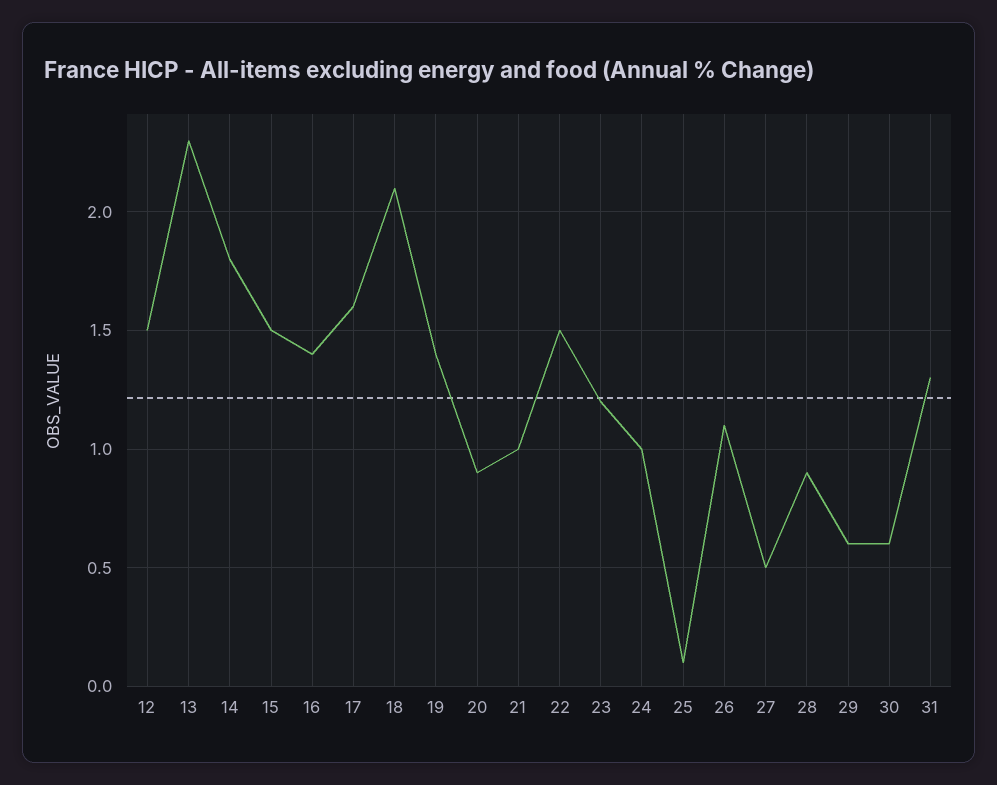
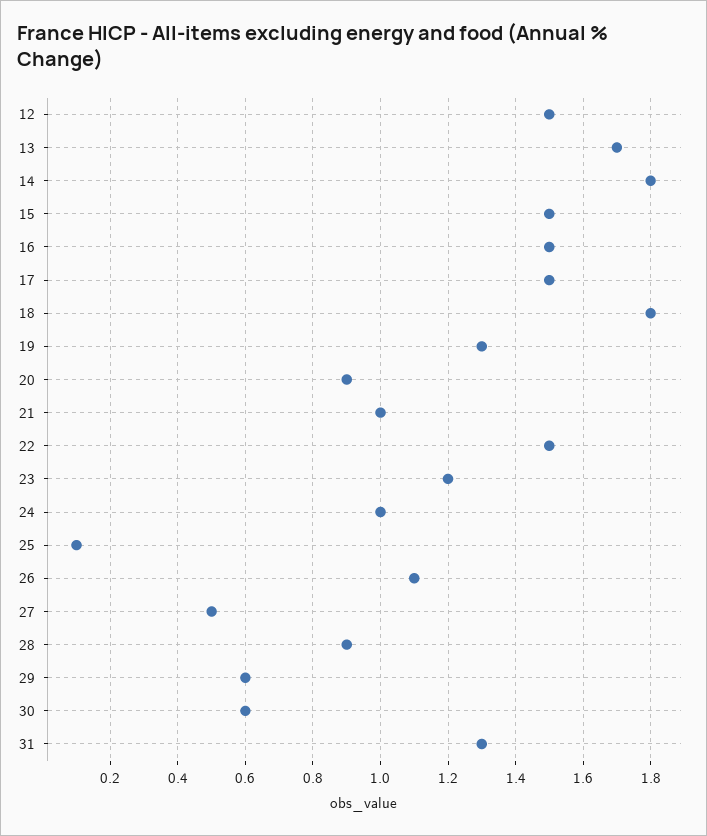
  {
    "12": 1.5,
-   "13": 2.3,
+   "13": 1.7,
    "14": 1.8,
    "15": 1.5,
-   "16": 1.4,
+   "16": 1.5,
-   "17": 1.6,
+   "17": 1.5,
-   "18": 2.1,
+   "18": 1.8,
-   "19": 1.4,
+   "19": 1.3,
    "20": 0.9,
    "21": 1,
    "22": 1.5,
    "23": 1.2,
    "24": 1,
    "25": 0.1,
    "26": 1.1,
    "27": 0.5,
    "28": 0.9,
    "29": 0.6,
    "30": 0.6,
    "31": 1.3
  }

